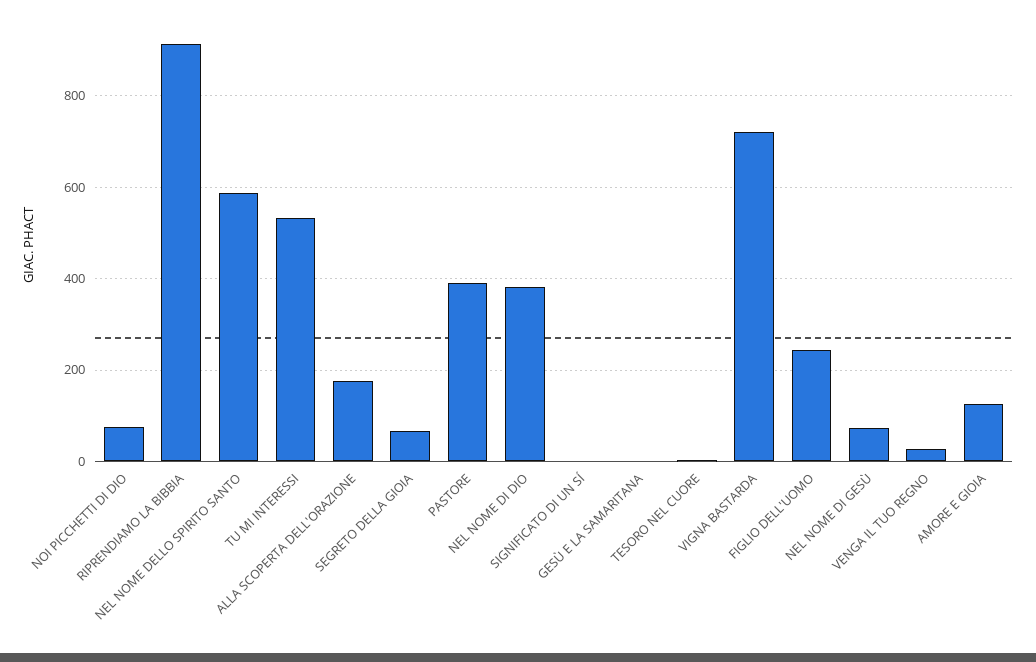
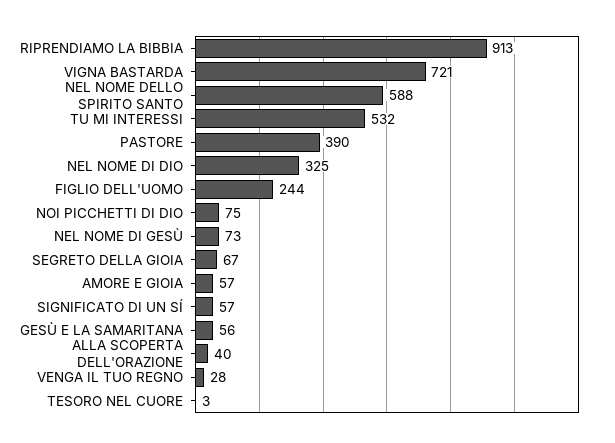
  {
    "NOI PICCHETTI DI DIO": 75,
    "RIPRENDIAMO LA BIBBIA": 913,
    "NEL NOME DELLO SPIRITO SANTO": 588,
    "TU MI INTERESSI": 532,
-   "ALLA SCOPERTA DELL'ORAZIONE": 180,
+   "ALLA SCOPERTA DELL'ORAZIONE": 40,
    "SEGRETO DELLA GIOIA": 67,
    "PASTORE": 390,
-   "NEL NOME DI DIO": 380,
+   "NEL NOME DI DIO": 325,
-   "SIGNIFICATO DI UN SÍ": 0,
+   "SIGNIFICATO DI UN SÍ": 57,
-   "GESÙ E LA SAMARITANA": 0,
+   "GESÙ E LA SAMARITANA": 56,
    "TESORO NEL CUORE": 3,
    "VIGNA BASTARDA": 721,
    "FIGLIO DELL'UOMO": 244,
    "NEL NOME DI GESÙ": 73,
    "VENGA IL TUO REGNO": 28,
-   "AMORE E GIOIA": 120
+   "AMORE E GIOIA": 57
  }

